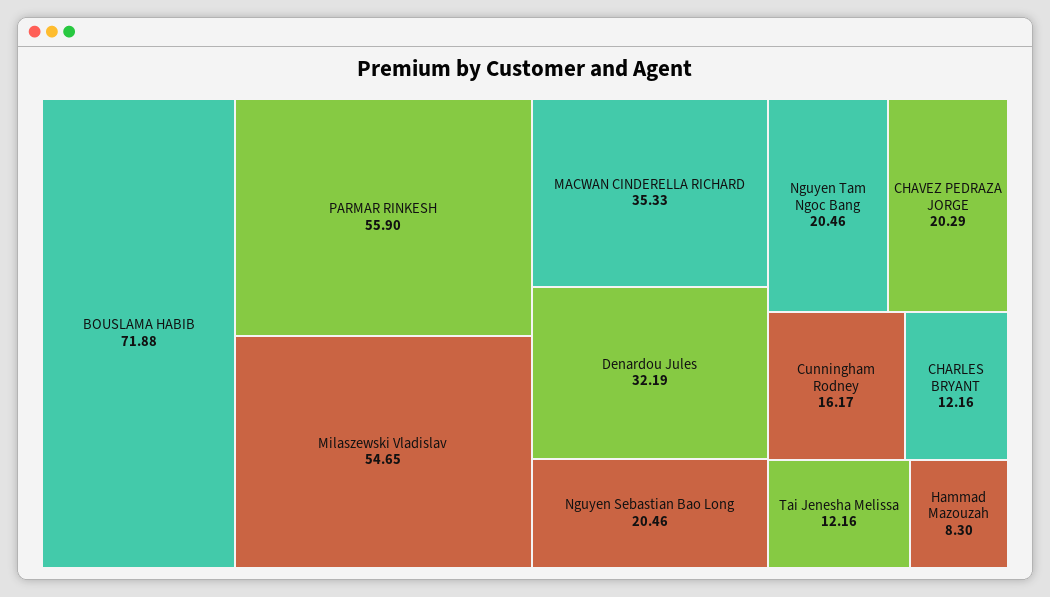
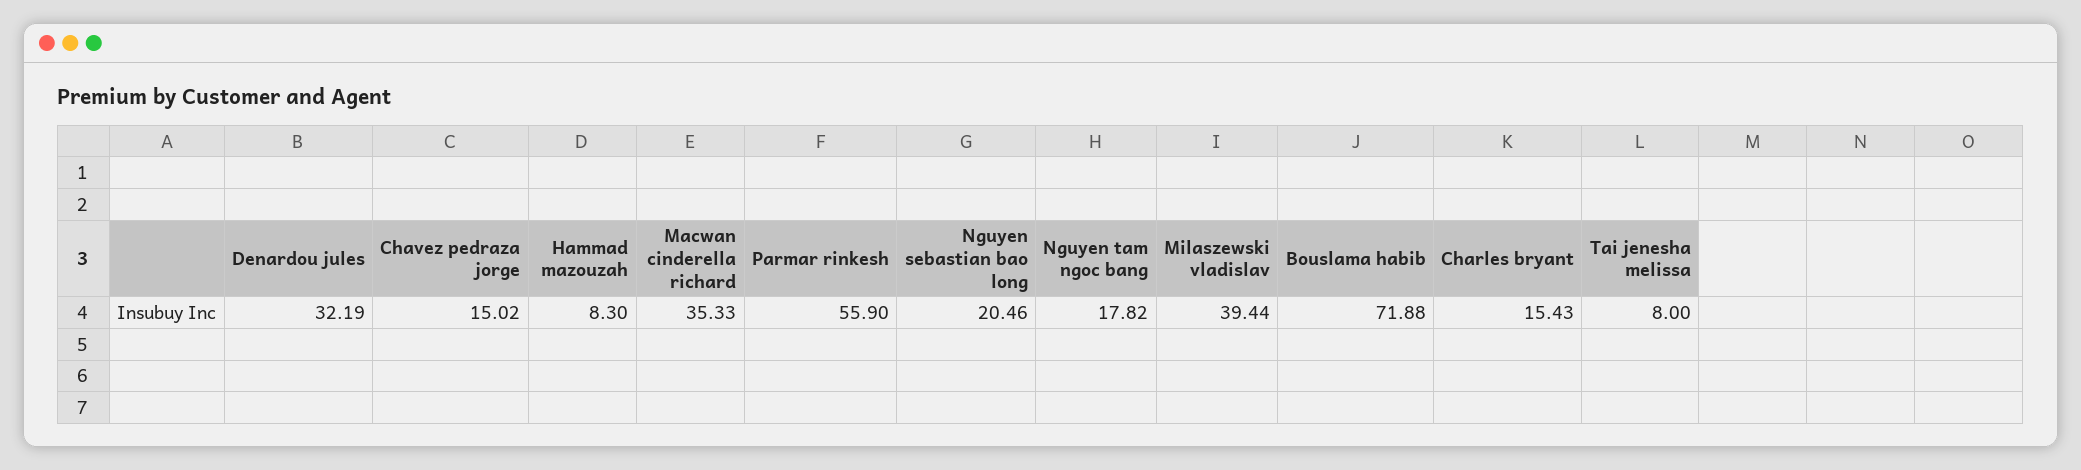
  {
    "BOUSLAMA HABIB": 71.88,
    "PARMAR RINKESH": 55.9,
-   "Milaszewski Vladislav": 54.65,
+   "Milaszewski Vladislav": 39.44,
    "MACWAN CINDERELLA RICHARD": 35.33,
    "Denardou Jules": 32.19,
    "Nguyen Sebastian Bao Long": 20.46,
-   "Nguyen Tam Ngoc Bang": 20.46,
+   "Nguyen Tam Ngoc Bang": 17.82,
-   "CHAVEZ PEDRAZA JORGE": 20.29,
+   "CHAVEZ PEDRAZA JORGE": 15.02,
-   "Cunningham Rodney": 16.17,
-   "CHARLES BRYANT": 12.16,
+   "CHARLES BRYANT": 15.43,
-   "Tai Jenesha Melissa": 12.16,
+   "Tai Jenesha Melissa": 8,
    "Hammad Mazouzah": 8.3
  }

